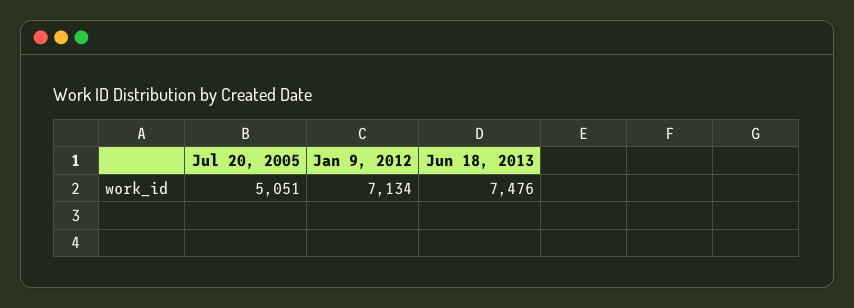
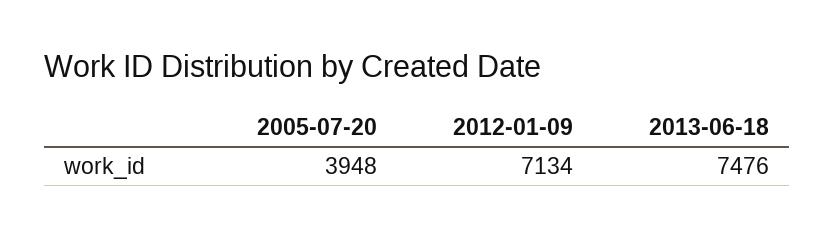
  {
-   "Jul 20, 2005": 5051,
+   "Jul 20, 2005": 3948,
    "Jan 9, 2012": 7134,
    "Jun 18, 2013": 7476
  }

